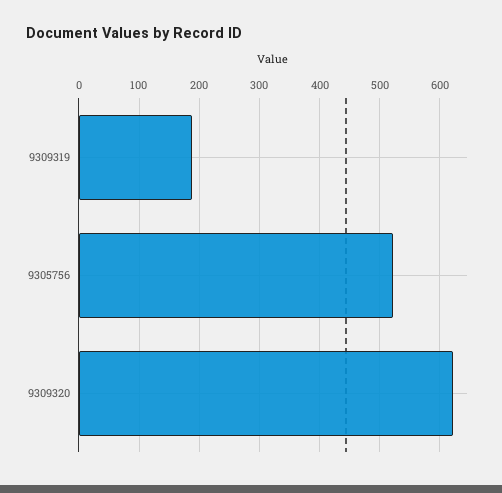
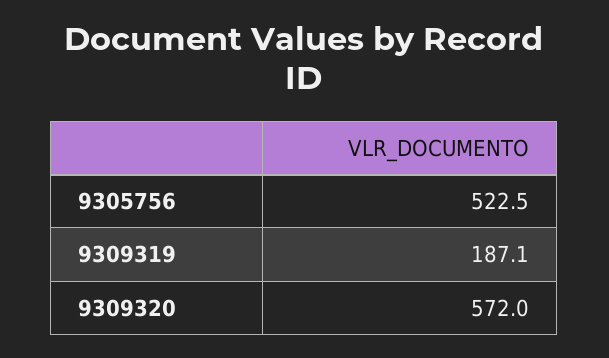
  {
    "9309319": 187.1,
    "9305756": 522.5,
-   "9309320": 620
+   "9309320": 572
  }

